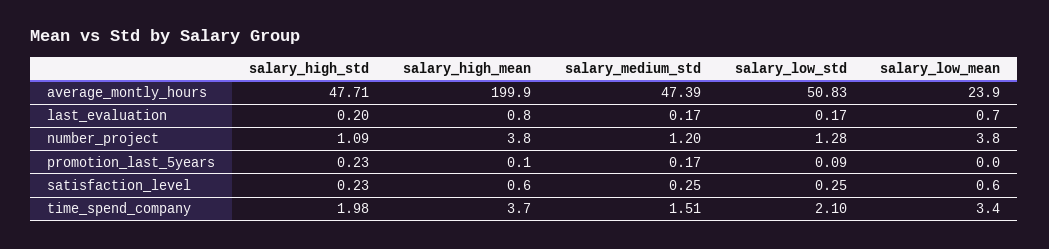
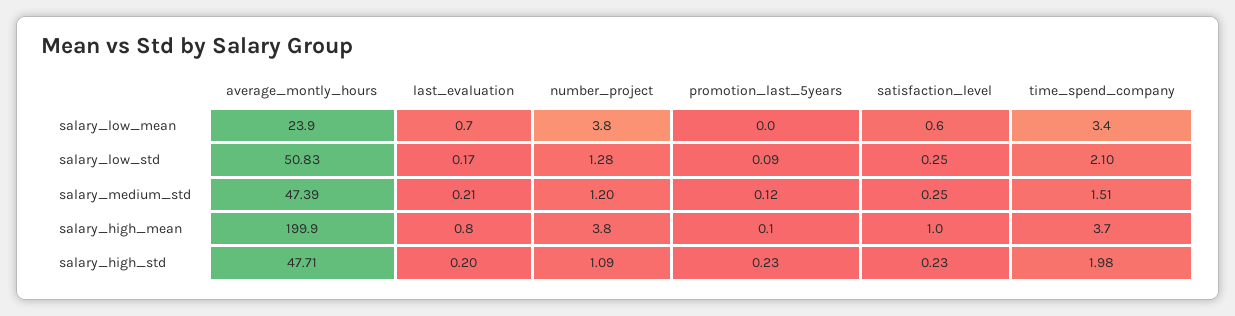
  {
    "salary_high_std": {
      "average_montly_hours": 47.71,
      "last_evaluation": 0.2,
      "number_project": 1.09,
      "promotion_last_5years": 0.23,
      "satisfaction_level": 0.23,
      "time_spend_company": 1.98
    },
    "salary_high_mean": {
      "average_montly_hours": 199.9,
      "last_evaluation": 0.8,
      "number_project": 3.8,
      "promotion_last_5years": 0.1,
-     "satisfaction_level": 0.6,
+     "satisfaction_level": 1,
      "time_spend_company": 3.7
    },
    "salary_medium_std": {
      "average_montly_hours": 47.39,
-     "last_evaluation": 0.17,
+     "last_evaluation": 0.21,
      "number_project": 1.2,
-     "promotion_last_5years": 0.17,
+     "promotion_last_5years": 0.12,
      "satisfaction_level": 0.25,
      "time_spend_company": 1.51
    },
    "salary_low_std": {
      "average_montly_hours": 50.83,
      "last_evaluation": 0.17,
      "number_project": 1.28,
      "promotion_last_5years": 0.09,
      "satisfaction_level": 0.25,
      "time_spend_company": 2.1
    },
    "salary_low_mean": {
      "average_montly_hours": 23.9,
      "last_evaluation": 0.7,
      "number_project": 3.8,
      "promotion_last_5years": 0,
      "satisfaction_level": 0.6,
      "time_spend_company": 3.4
    }
  }

